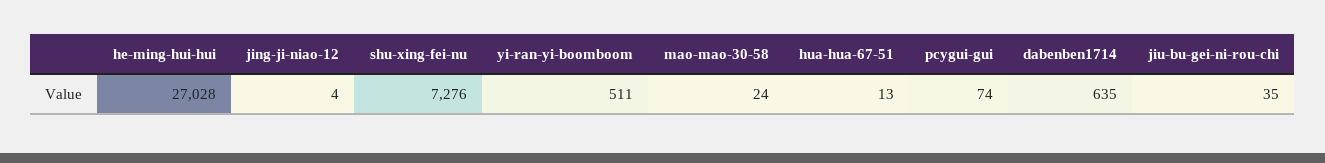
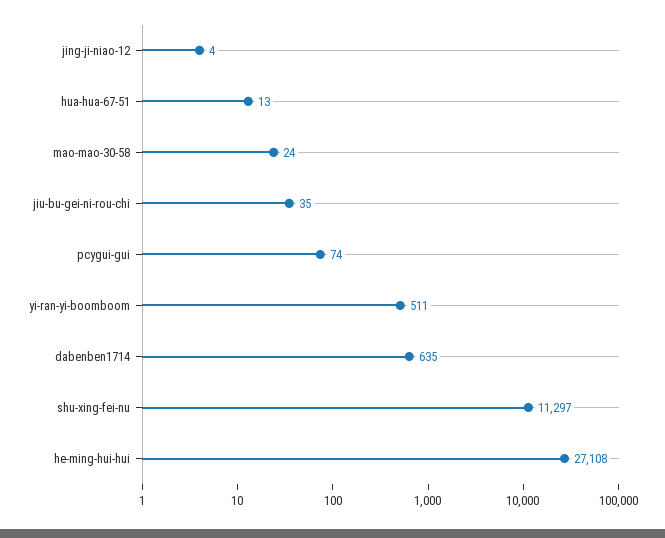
  {
-   "he-ming-hui-hui": 27028,
+   "he-ming-hui-hui": 27108,
    "jing-ji-niao-12": 4,
-   "shu-xing-fei-nu": 7276,
+   "shu-xing-fei-nu": 11297,
    "yi-ran-yi-boomboom": 511,
    "mao-mao-30-58": 24,
    "hua-hua-67-51": 13,
    "pcygui-gui": 74,
    "dabenben1714": 635,
    "jiu-bu-gei-ni-rou-chi": 35
  }

